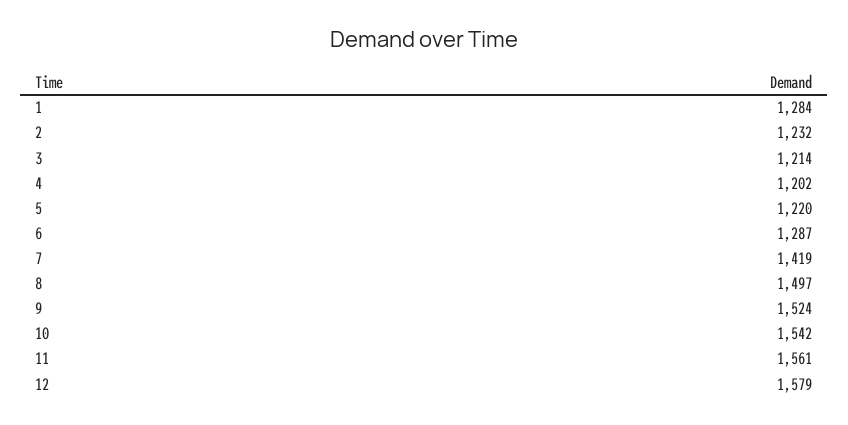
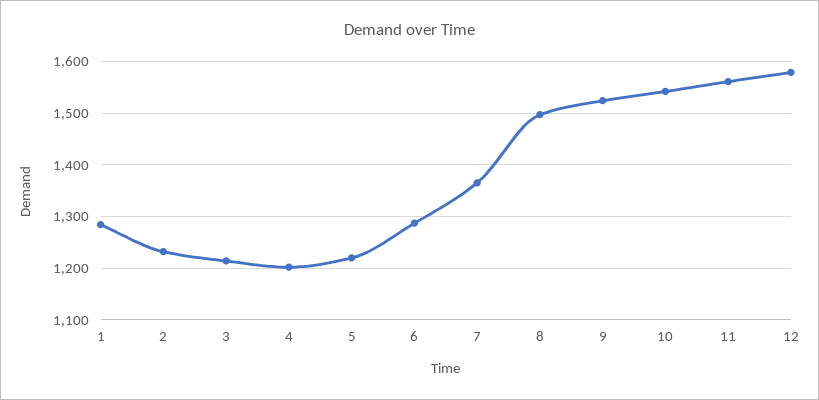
  {
    "1": 1284,
    "2": 1232,
    "3": 1214,
    "4": 1202,
    "5": 1220,
    "6": 1287,
-   "7": 1419,
+   "7": 1360,
    "8": 1497,
    "9": 1524,
    "10": 1542,
    "11": 1561,
    "12": 1579
  }

